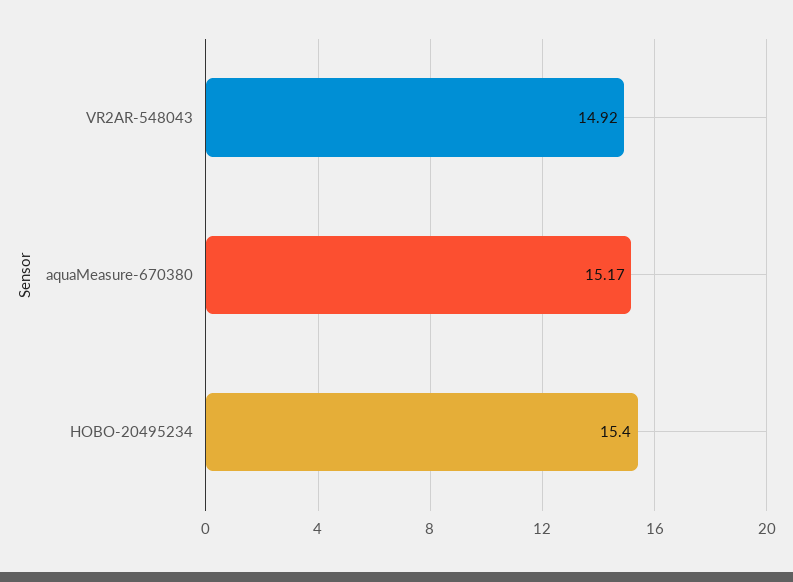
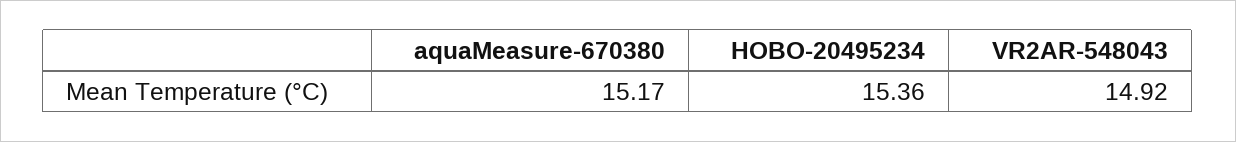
  {
    "VR2AR-548043": 14.92,
    "aquaMeasure-670380": 15.17,
-   "HOBO-20495234": 15.4
+   "HOBO-20495234": 15.36
  }

